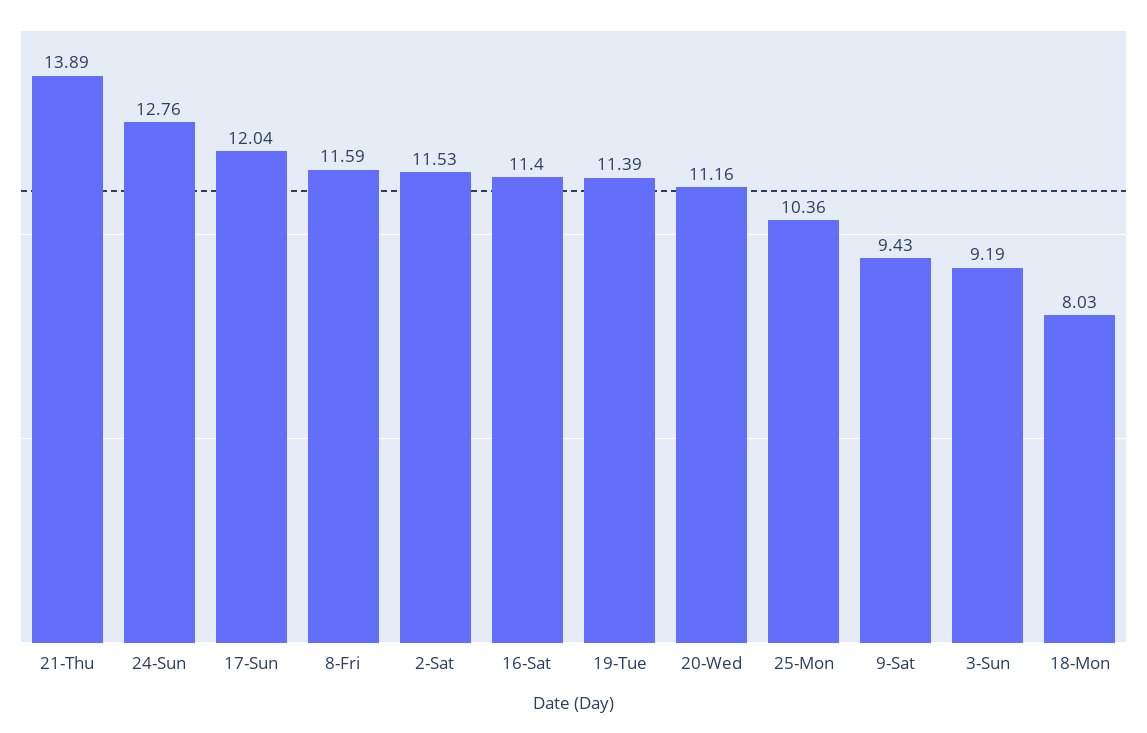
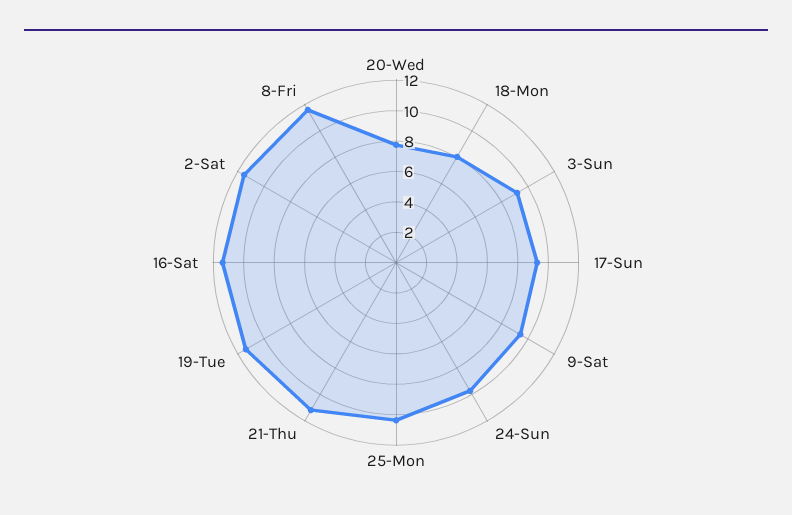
  {
-   "21-Thu": 13.89,
+   "21-Thu": 11,
-   "24-Sun": 12.76,
+   "24-Sun": 10,
-   "17-Sun": 12.04,
+   "17-Sun": 9,
    "8-Fri": 11.59,
    "2-Sat": 11.53,
    "16-Sat": 11.4,
    "19-Tue": 11.39,
-   "20-Wed": 11.16,
+   "20-Wed": 8,
    "25-Mon": 10.36,
    "9-Sat": 9.43,
    "3-Sun": 9.19,
    "18-Mon": 8.03
  }

